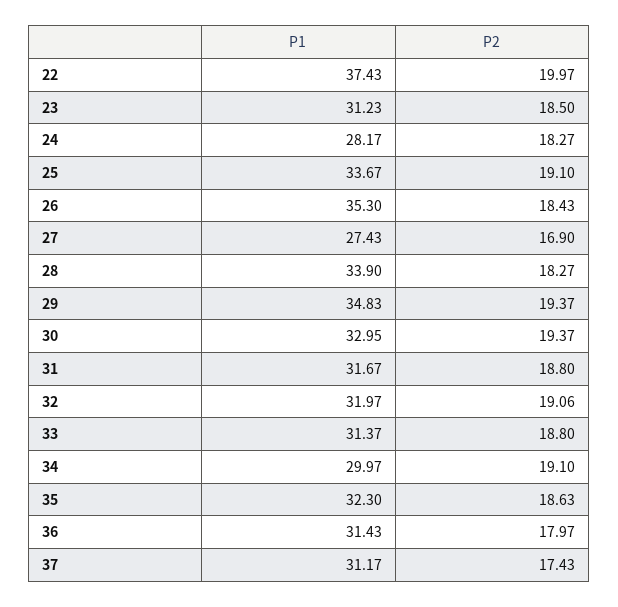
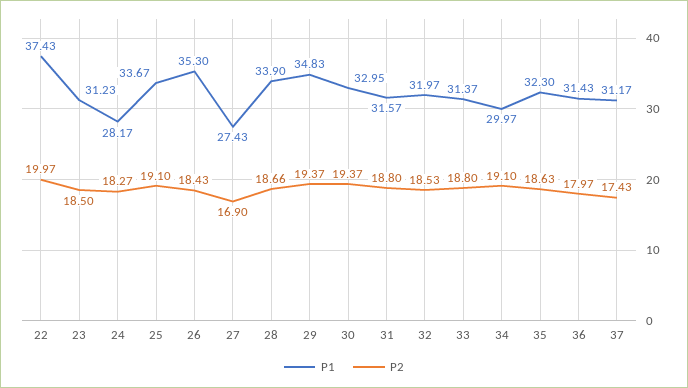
  {
    "P1": {
      "22": 37.43,
      "23": 31.23,
      "24": 28.17,
      "25": 33.67,
      "26": 35.3,
      "27": 27.43,
      "28": 33.9,
      "29": 34.83,
      "30": 32.95,
-     "31": 31.67,
+     "31": 31.57,
      "32": 31.97,
      "33": 31.37,
      "34": 29.97,
      "35": 32.3,
      "36": 31.43,
      "37": 31.17
    },
    "P2": {
      "22": 19.97,
      "23": 18.5,
      "24": 18.27,
      "25": 19.1,
      "26": 18.43,
      "27": 16.9,
-     "28": 18.27,
+     "28": 18.66,
      "29": 19.37,
      "30": 19.37,
      "31": 18.8,
-     "32": 19.06,
+     "32": 18.53,
      "33": 18.8,
      "34": 19.1,
      "35": 18.63,
      "36": 17.97,
      "37": 17.43
    }
  }

